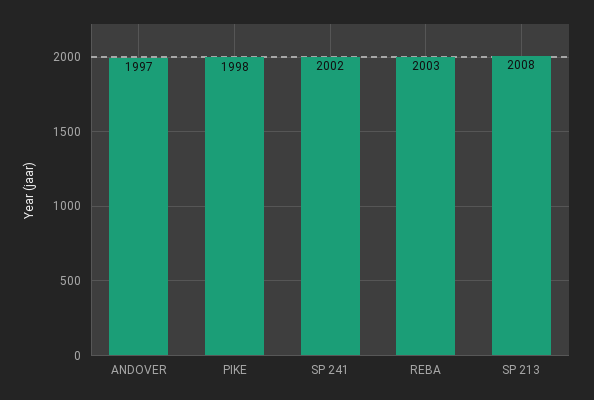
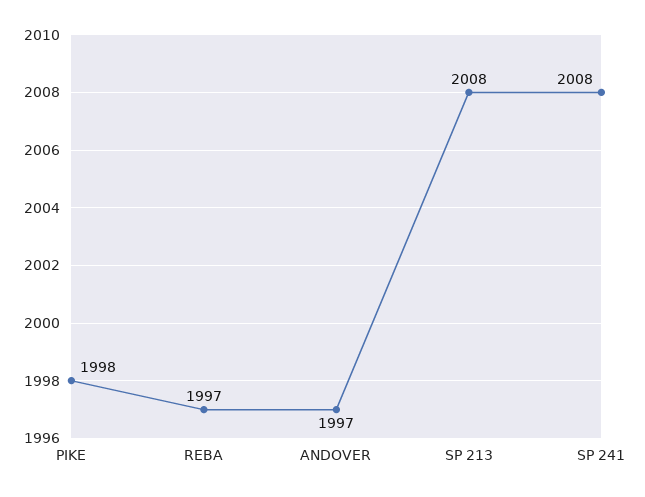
  {
    "ANDOVER": 1997,
    "PIKE": 1998,
-   "SP 241": 2002,
+   "SP 241": 2008,
-   "REBA": 2003,
+   "REBA": 1997,
    "SP 213": 2008
  }

